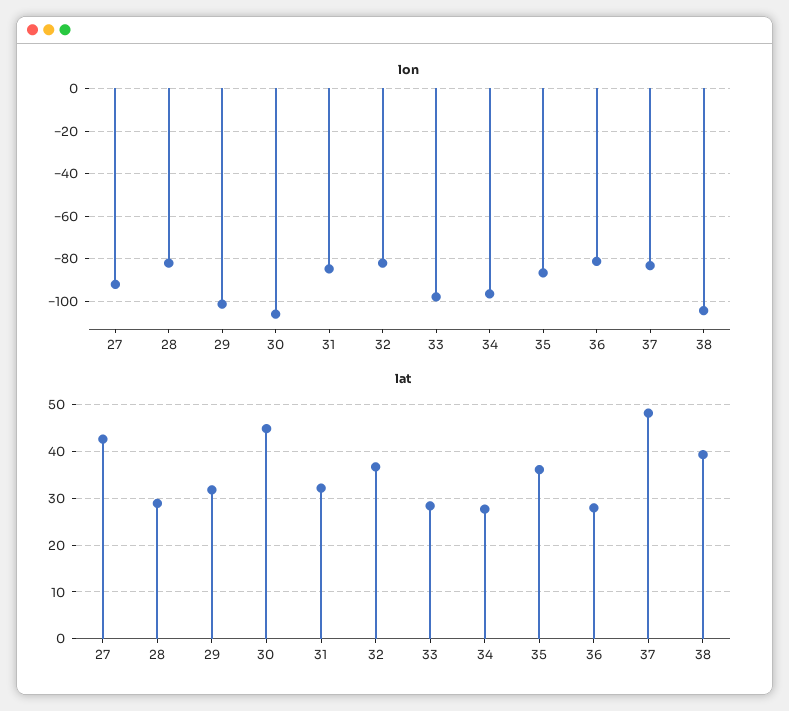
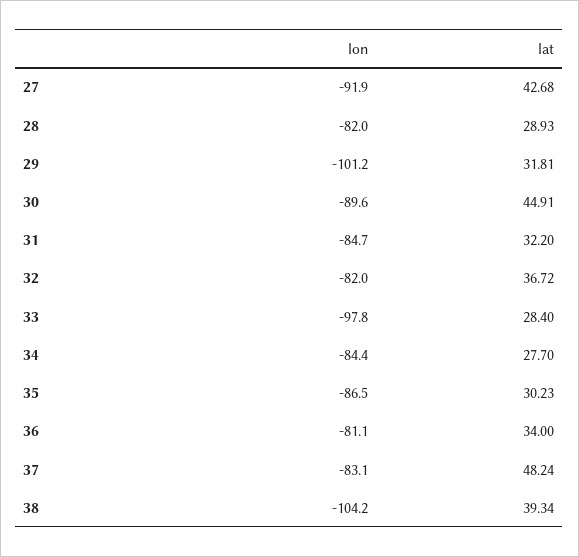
  {
    "lon": {
      "27": -91.9,
      "28": -82,
      "29": -101.2,
-     "30": -105,
+     "30": -89.6,
      "31": -84.7,
      "32": -82,
      "33": -97.8,
-     "34": -95,
+     "34": -84.4,
      "35": -86.5,
      "36": -81.1,
      "37": -83.1,
      "38": -104.2
    },
    "lat": {
      "27": 42.68,
      "28": 28.93,
      "29": 31.81,
      "30": 44.91,
      "31": 32.2,
      "32": 36.72,
      "33": 28.4,
      "34": 27.7,
-     "35": 36,
+     "35": 30.23,
-     "36": 28,
+     "36": 34,
      "37": 48.24,
      "38": 39.34
    }
  }

